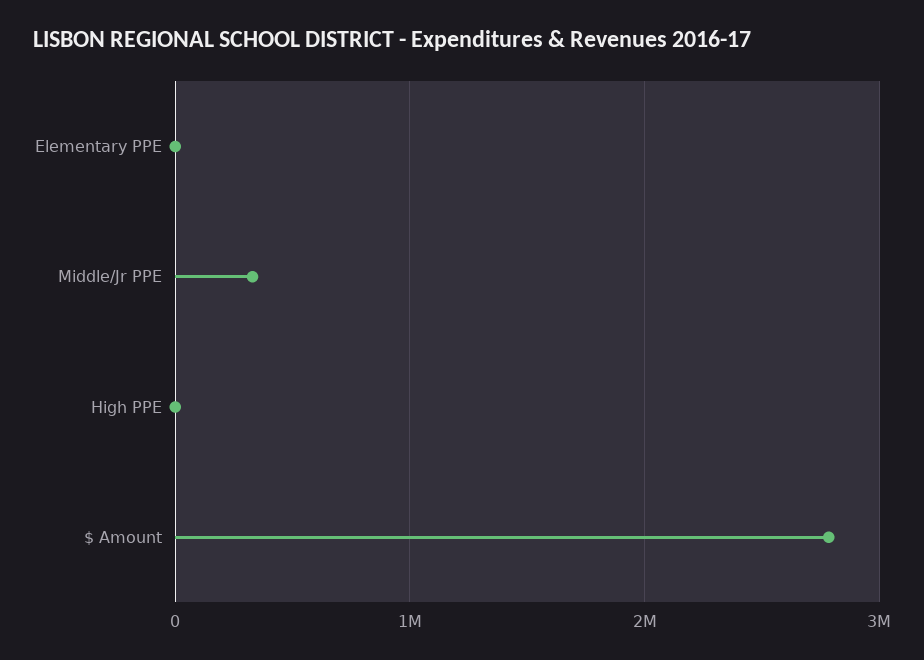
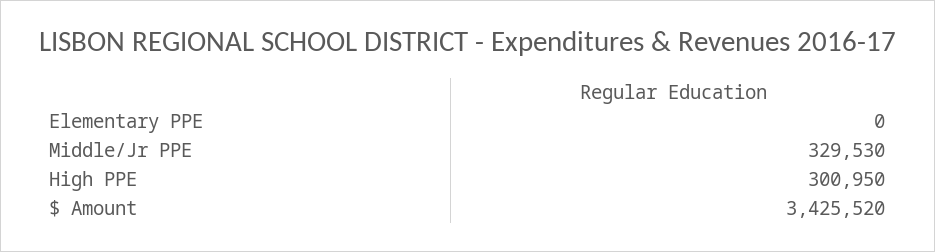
  {
    "Elementary PPE": 0,
    "Middle/Jr PPE": 329530,
-   "High PPE": 0,
+   "High PPE": 300950,
-   "$ Amount": 2800000
+   "$ Amount": 3425520
  }

